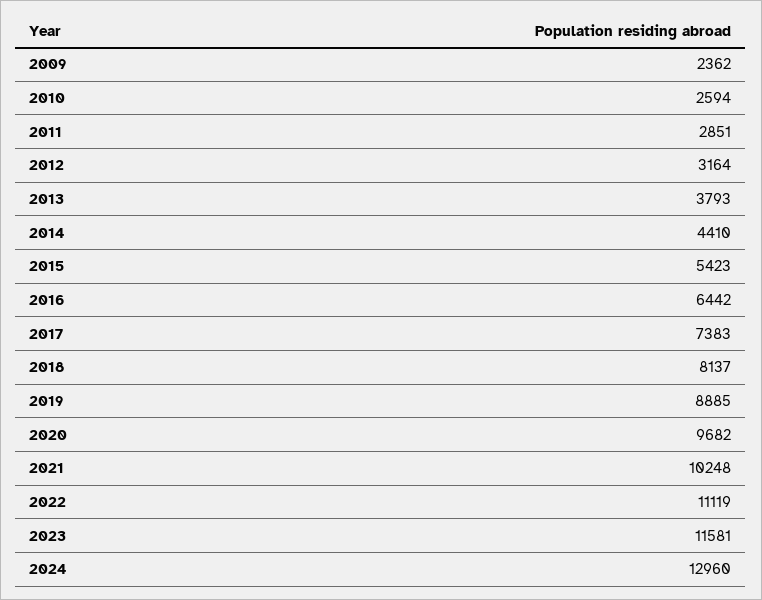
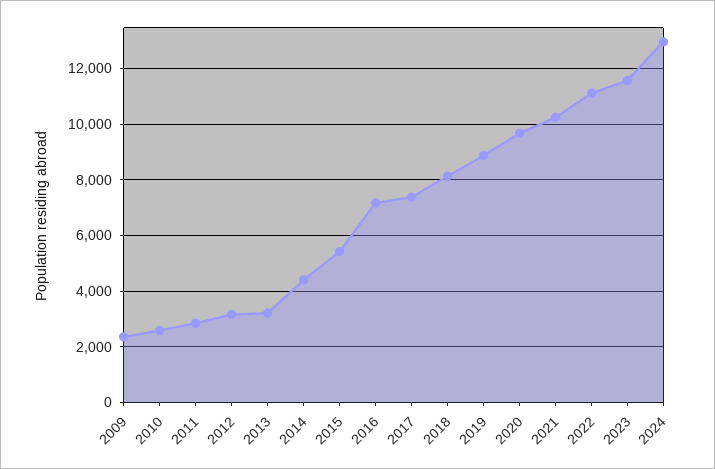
  {
    "2009": 2362,
    "2010": 2594,
    "2011": 2851,
    "2012": 3164,
-   "2013": 3793,
+   "2013": 3250,
    "2014": 4410,
    "2015": 5423,
-   "2016": 6442,
+   "2016": 7250,
    "2017": 7383,
    "2018": 8137,
    "2019": 8885,
    "2020": 9682,
    "2021": 10248,
    "2022": 11119,
    "2023": 11581,
    "2024": 12960
  }

